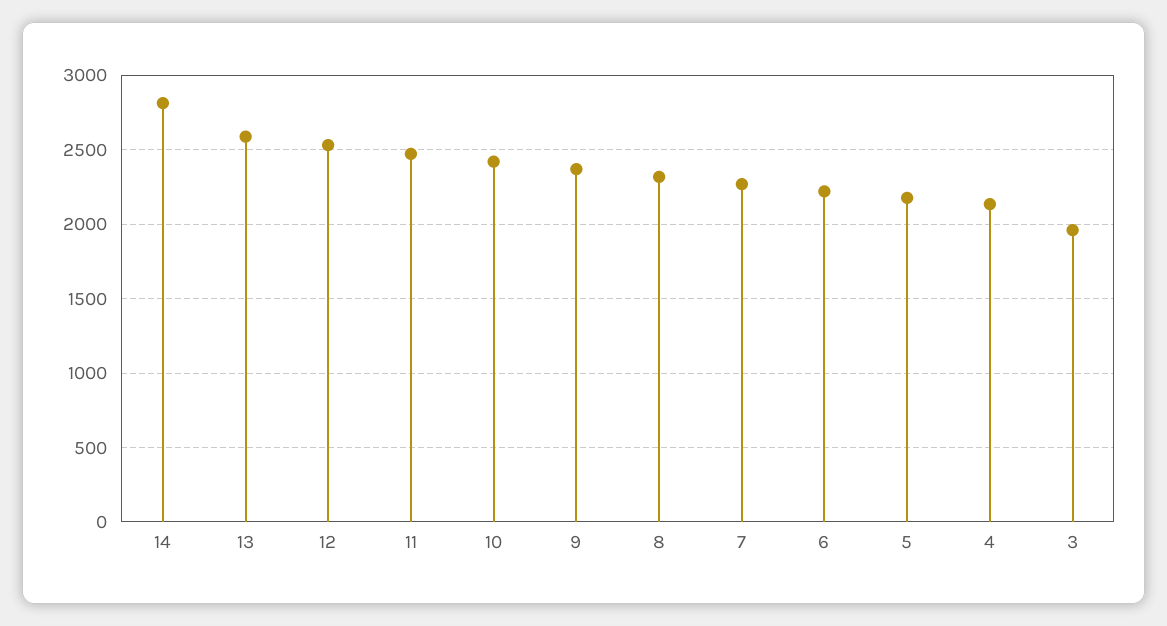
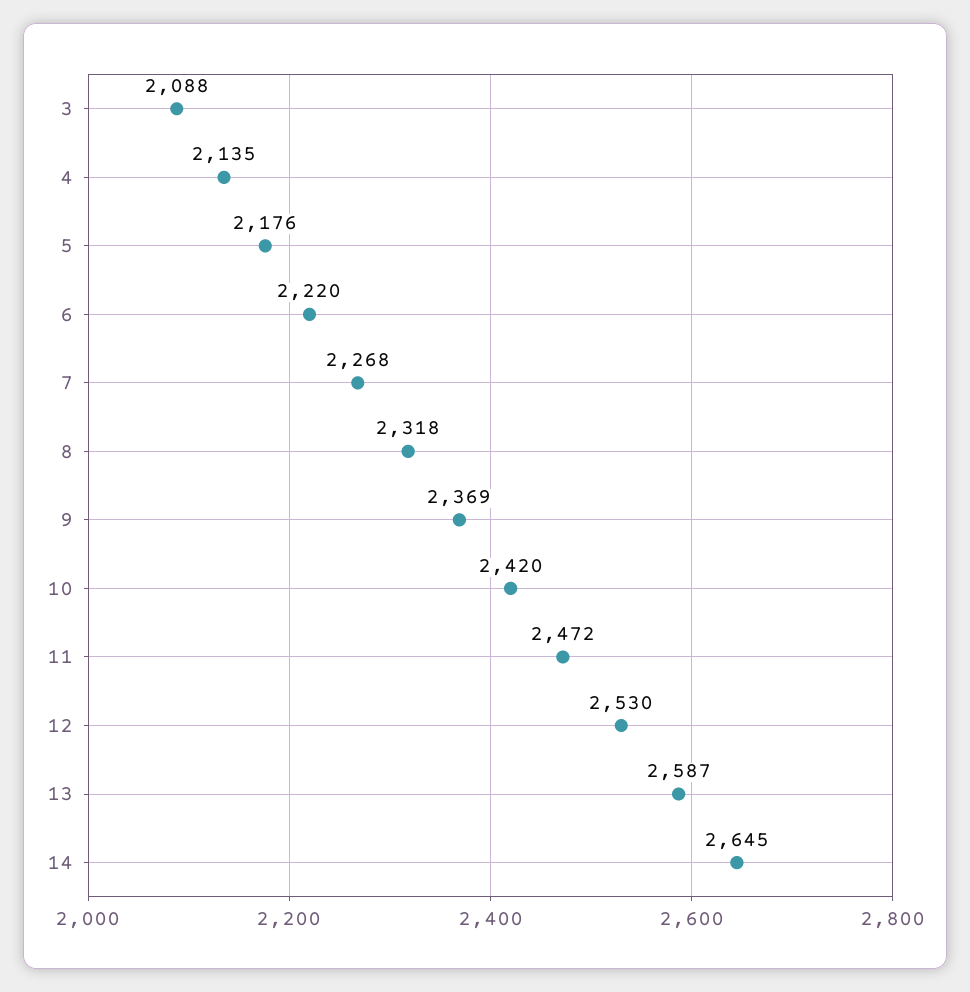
  {
-   "14": 2800,
+   "14": 2645,
    "13": 2587,
    "12": 2530,
    "11": 2472,
    "10": 2420,
    "9": 2369,
    "8": 2318,
    "7": 2268,
    "6": 2220,
    "5": 2176,
    "4": 2135,
-   "3": 1950
+   "3": 2088
  }

